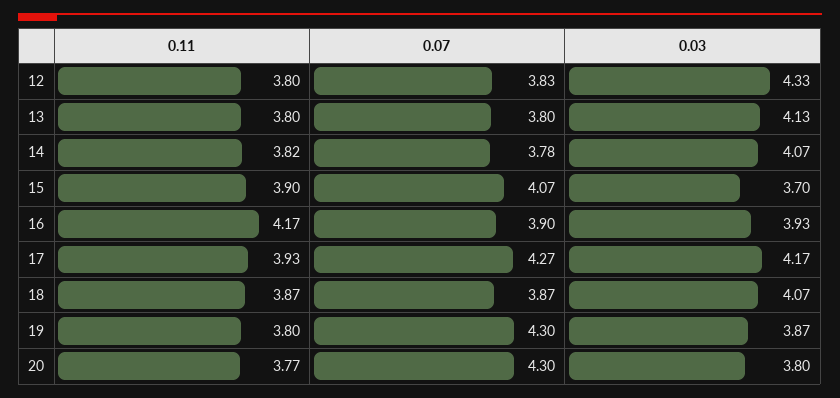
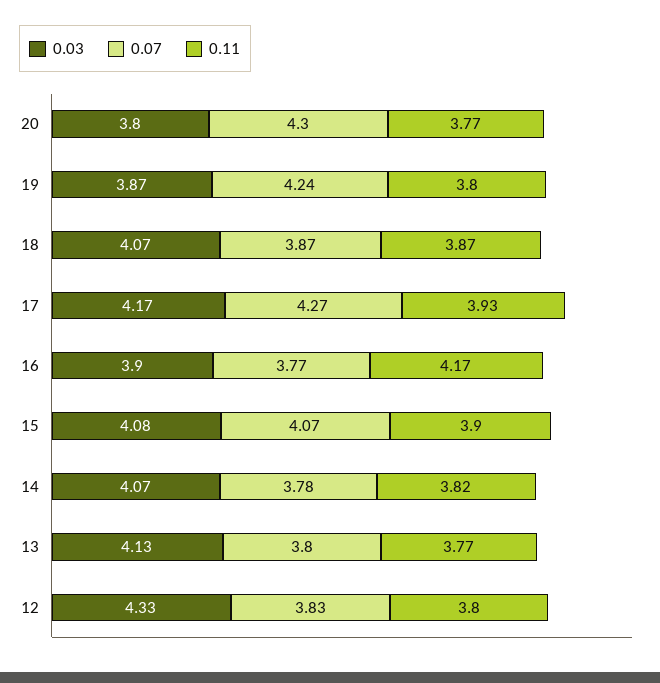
  {
    "0.11": {
      "12": 3.8,
-     "13": 3.8,
+     "13": 3.77,
      "14": 3.82,
      "15": 3.9,
      "16": 4.17,
      "17": 3.93,
      "18": 3.87,
      "19": 3.8,
      "20": 3.77
    },
    "0.07": {
      "12": 3.83,
      "13": 3.8,
      "14": 3.78,
      "15": 4.07,
-     "16": 3.9,
+     "16": 3.77,
      "17": 4.27,
      "18": 3.87,
-     "19": 4.3,
+     "19": 4.24,
      "20": 4.3
    },
    "0.03": {
      "12": 4.33,
      "13": 4.13,
      "14": 4.07,
-     "15": 3.7,
+     "15": 4.08,
-     "16": 3.93,
+     "16": 3.9,
      "17": 4.17,
      "18": 4.07,
      "19": 3.87,
      "20": 3.8
    }
  }

